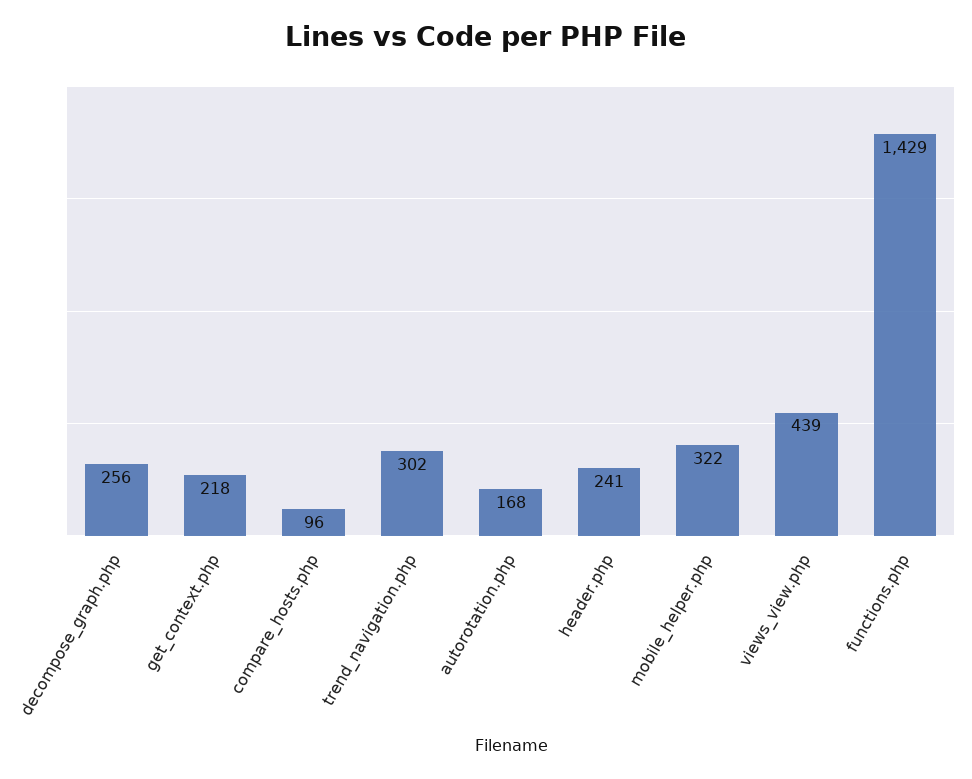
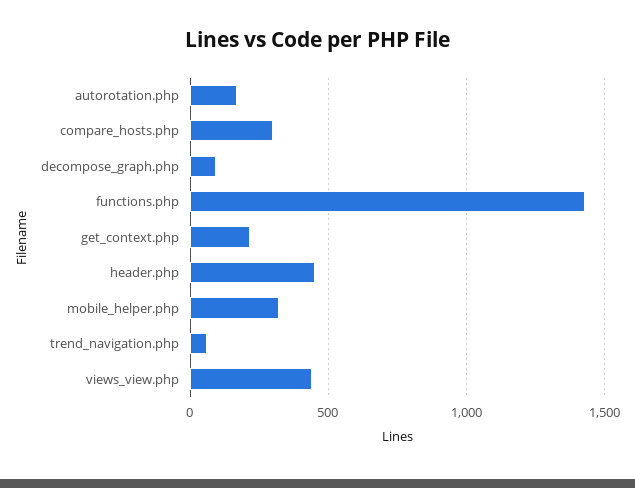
  {
-   "decompose_graph.php": 256,
+   "decompose_graph.php": 100,
    "get_context.php": 218,
-   "compare_hosts.php": 96,
+   "compare_hosts.php": 300,
-   "trend_navigation.php": 302,
+   "trend_navigation.php": 50,
    "autorotation.php": 168,
-   "header.php": 241,
+   "header.php": 450,
    "mobile_helper.php": 322,
    "views_view.php": 439,
    "functions.php": 1429
  }

